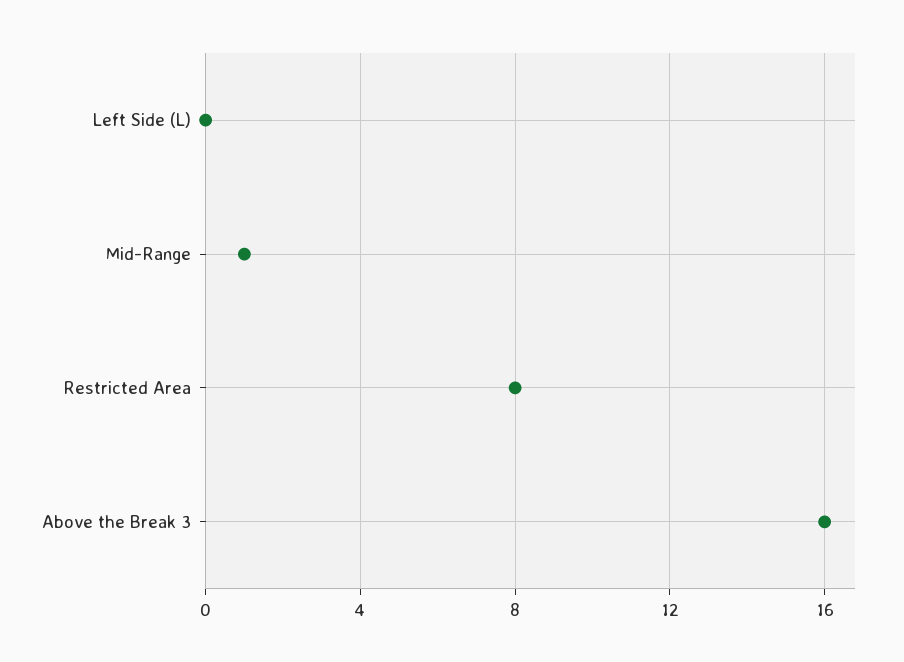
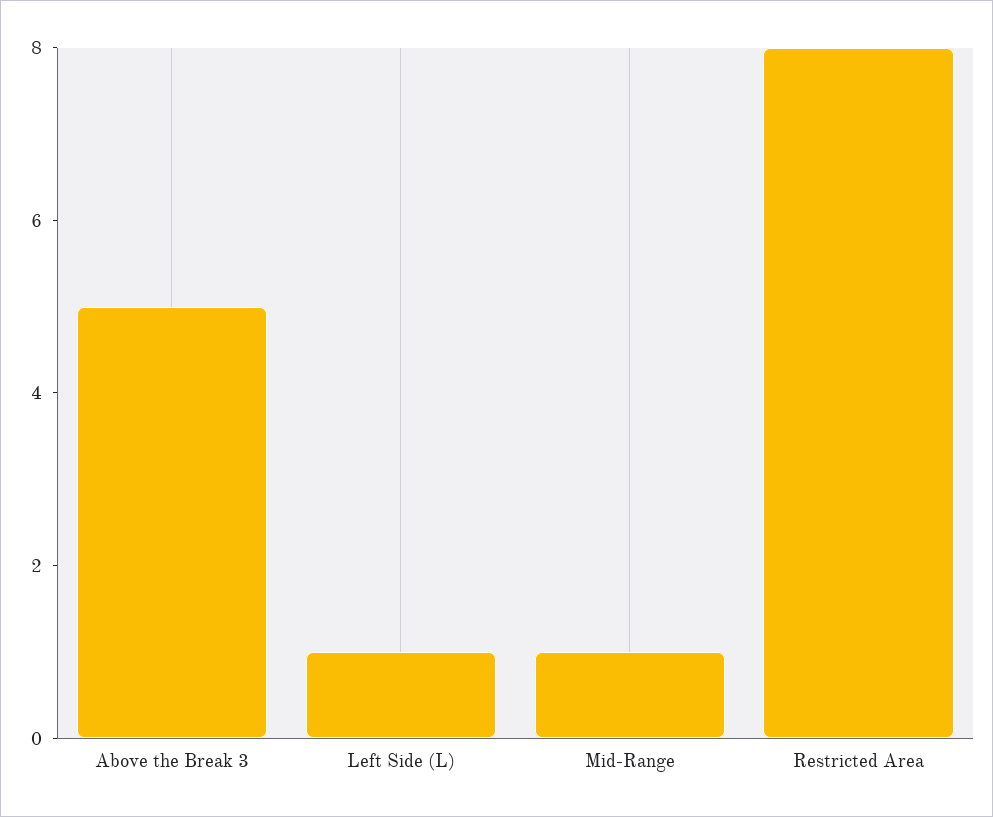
  {
-   "Left Side (L)": 0,
+   "Left Side (L)": 1,
    "Mid-Range": 1,
    "Restricted Area": 8,
-   "Above the Break 3": 16
+   "Above the Break 3": 5
  }

